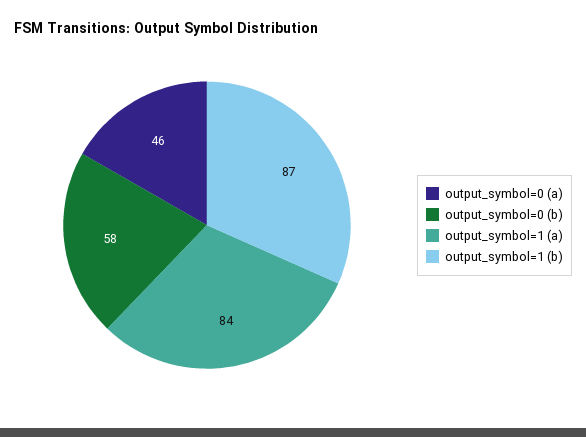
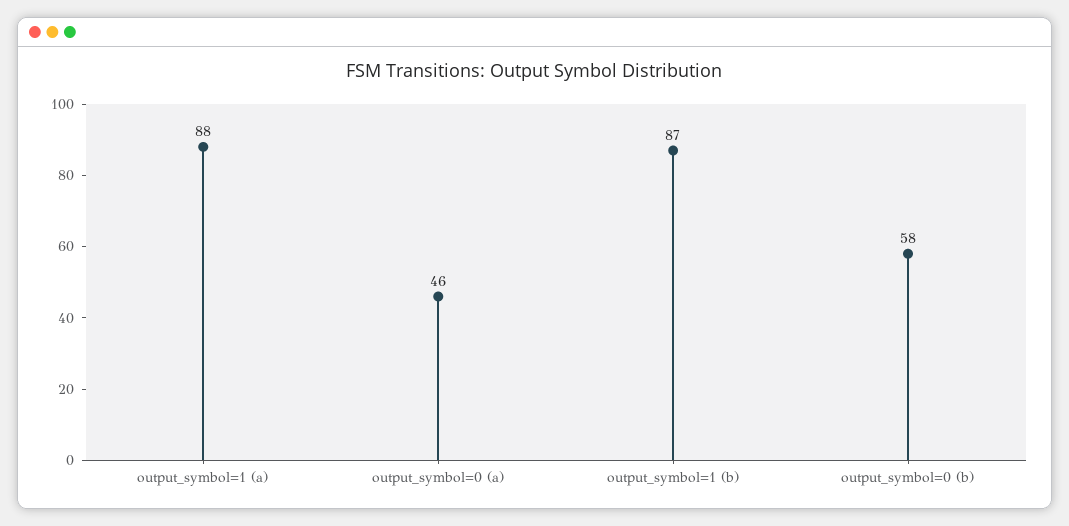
  {
    "output_symbol=0 (a)": 46,
    "output_symbol=0 (b)": 58,
-   "output_symbol=1 (a)": 84,
+   "output_symbol=1 (a)": 88,
    "output_symbol=1 (b)": 87
  }

